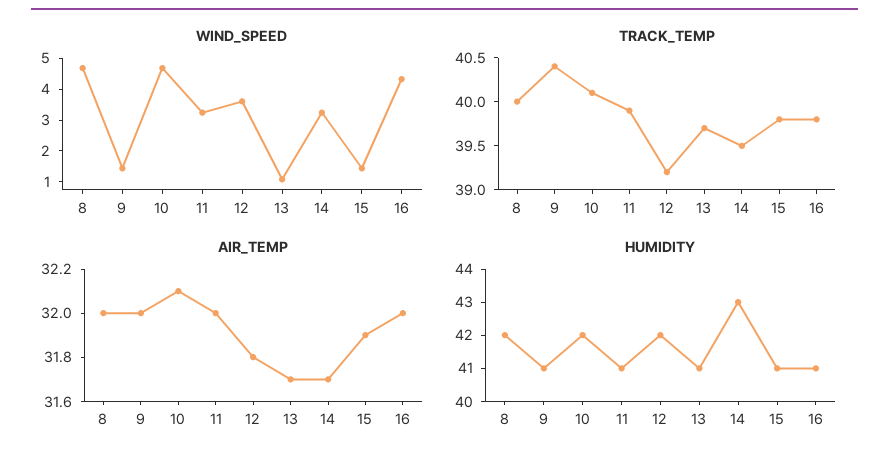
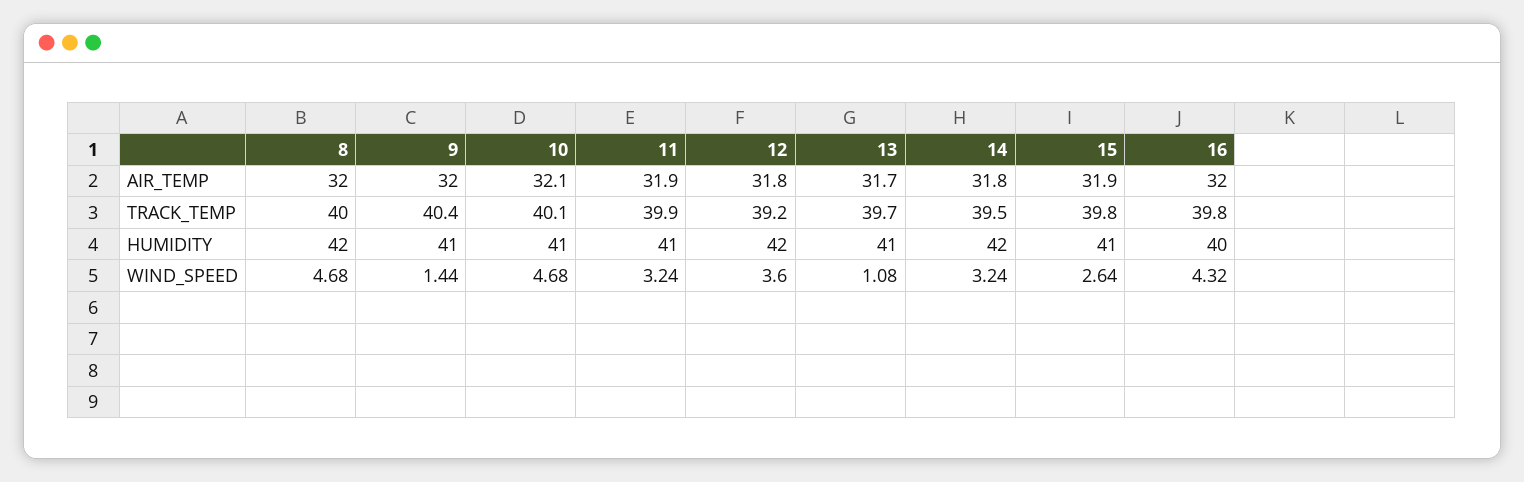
  {
    "WIND_SPEED": {
      "8": 4.68,
      "9": 1.44,
      "10": 4.68,
      "11": 3.24,
      "12": 3.6,
      "13": 1.08,
      "14": 3.24,
-     "15": 1.5,
+     "15": 2.64,
      "16": 4.32
    },
    "TRACK_TEMP": {
      "8": 40,
      "9": 40.4,
      "10": 40.1,
      "11": 39.9,
      "12": 39.2,
      "13": 39.7,
      "14": 39.5,
      "15": 39.8,
      "16": 39.8
    },
    "AIR_TEMP": {
      "8": 32,
      "9": 32,
      "10": 32.1,
-     "11": 32,
+     "11": 31.9,
      "12": 31.8,
      "13": 31.7,
-     "14": 31.7,
+     "14": 31.8,
      "15": 31.9,
      "16": 32
    },
    "HUMIDITY": {
      "8": 42,
      "9": 41,
-     "10": 42,
+     "10": 41,
      "11": 41,
      "12": 42,
      "13": 41,
-     "14": 43,
+     "14": 42,
      "15": 41,
-     "16": 41
+     "16": 40
    }
  }

